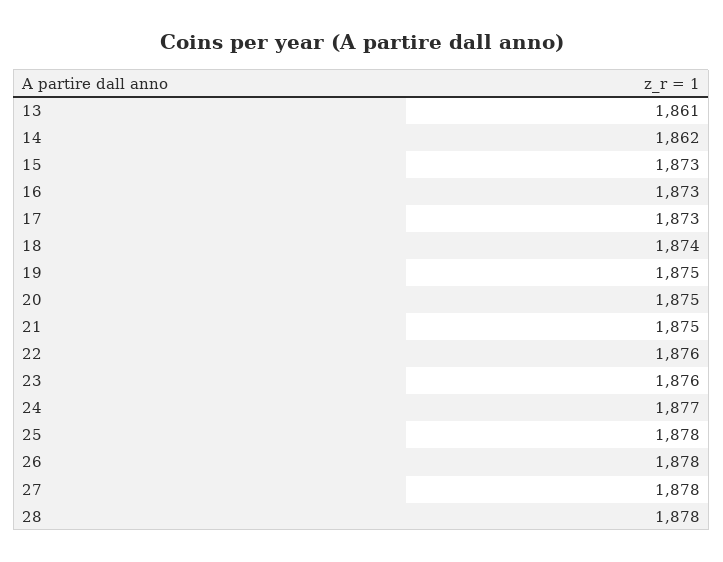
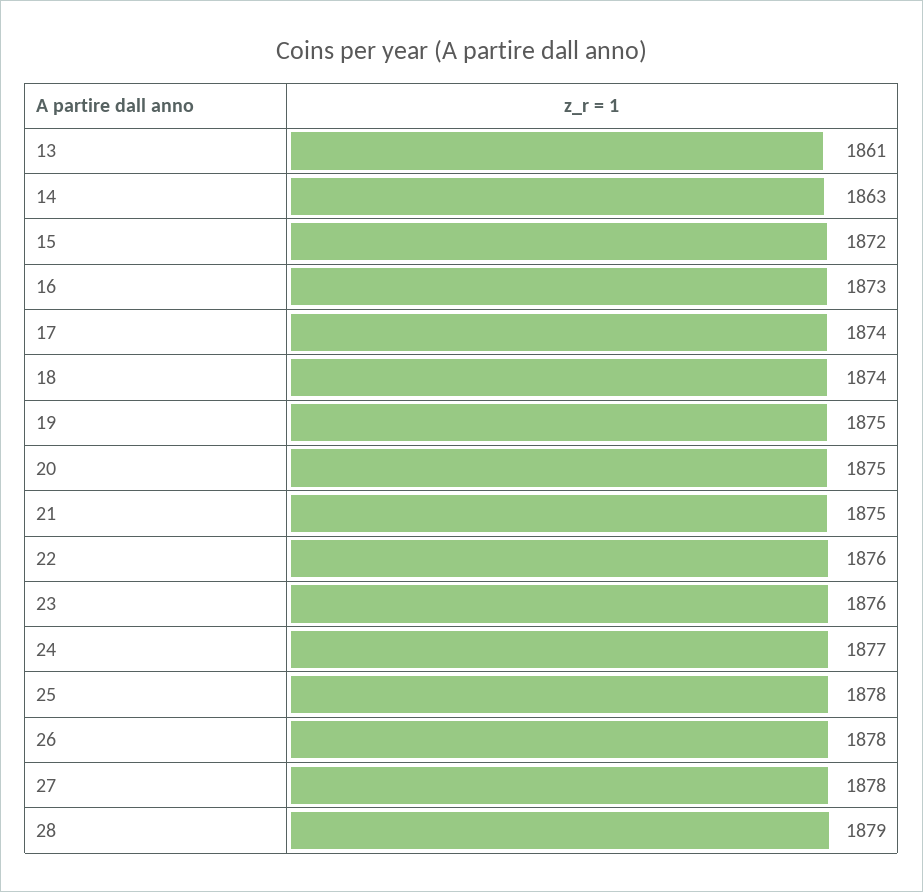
  {
    "13": 1861,
-   "14": 1862,
+   "14": 1863,
-   "15": 1873,
+   "15": 1872,
    "16": 1873,
-   "17": 1873,
+   "17": 1874,
    "18": 1874,
    "19": 1875,
    "20": 1875,
    "21": 1875,
    "22": 1876,
    "23": 1876,
    "24": 1877,
    "25": 1878,
    "26": 1878,
    "27": 1878,
-   "28": 1878
+   "28": 1879
  }

